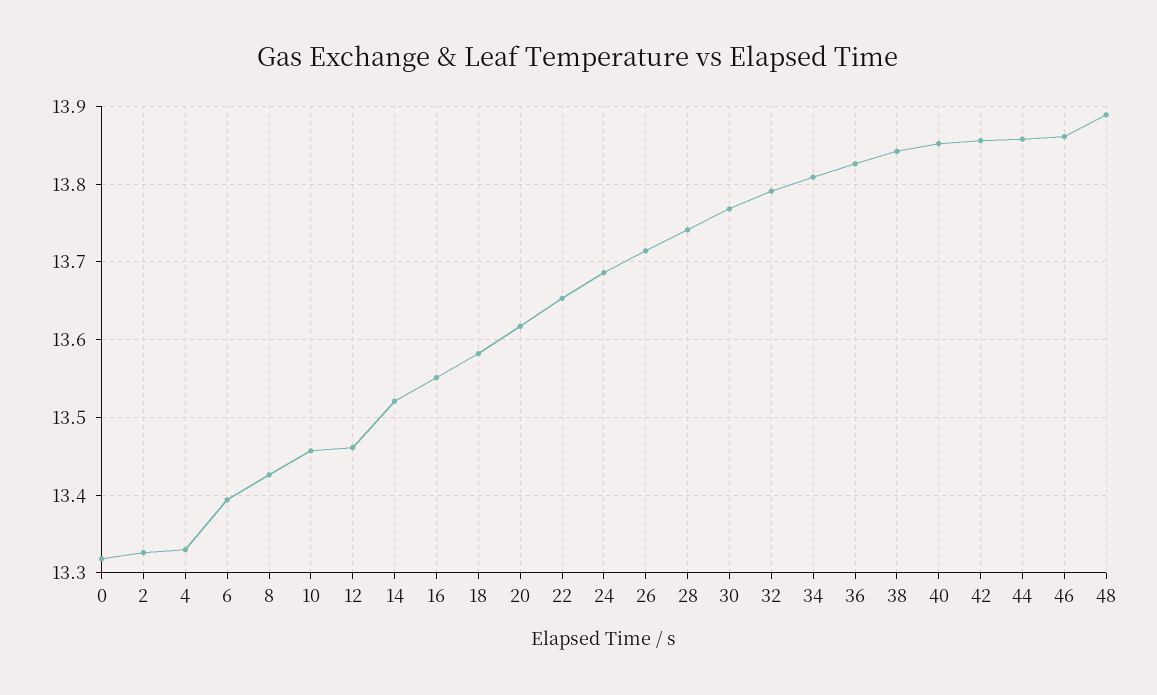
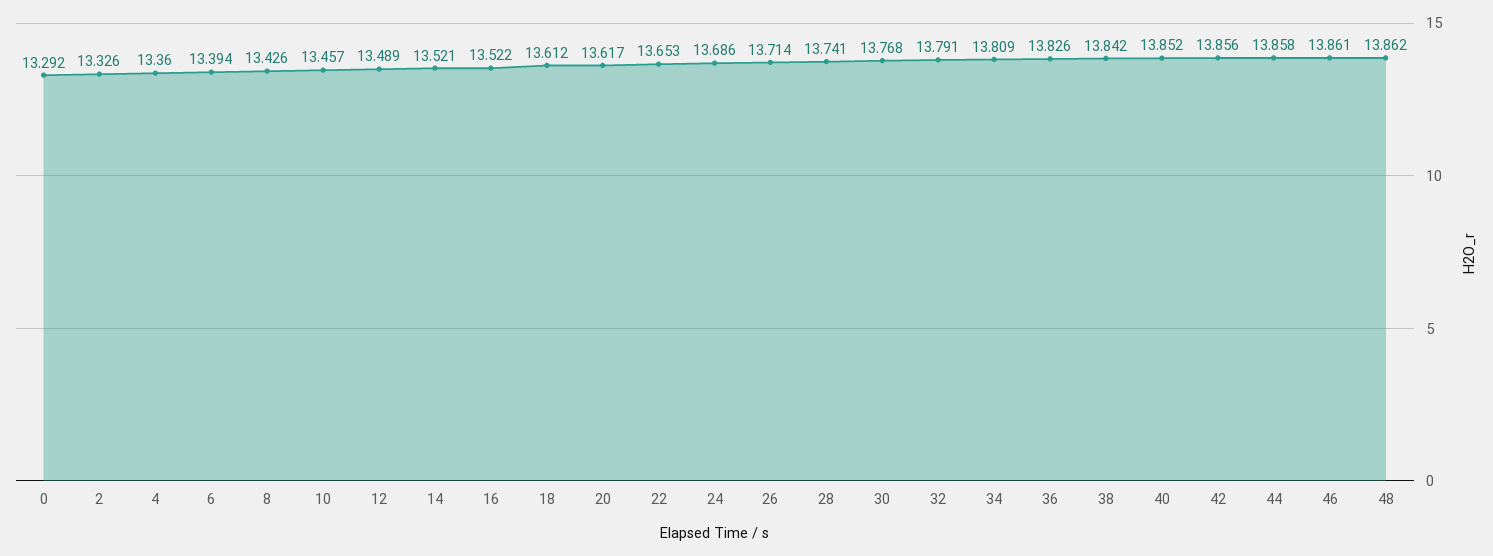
  {
-   "0": 13.32,
+   "0": 13.292,
    "2": 13.326,
-   "4": 13.33,
+   "4": 13.36,
    "6": 13.394,
    "8": 13.426,
    "10": 13.457,
-   "12": 13.46,
+   "12": 13.489,
    "14": 13.521,
-   "16": 13.55,
+   "16": 13.522,
-   "18": 13.58,
+   "18": 13.612,
    "20": 13.617,
    "22": 13.653,
    "24": 13.686,
    "26": 13.714,
    "28": 13.741,
    "30": 13.768,
    "32": 13.791,
    "34": 13.809,
    "36": 13.826,
    "38": 13.842,
    "40": 13.852,
    "42": 13.856,
    "44": 13.858,
    "46": 13.861,
-   "48": 13.89
+   "48": 13.862
  }

